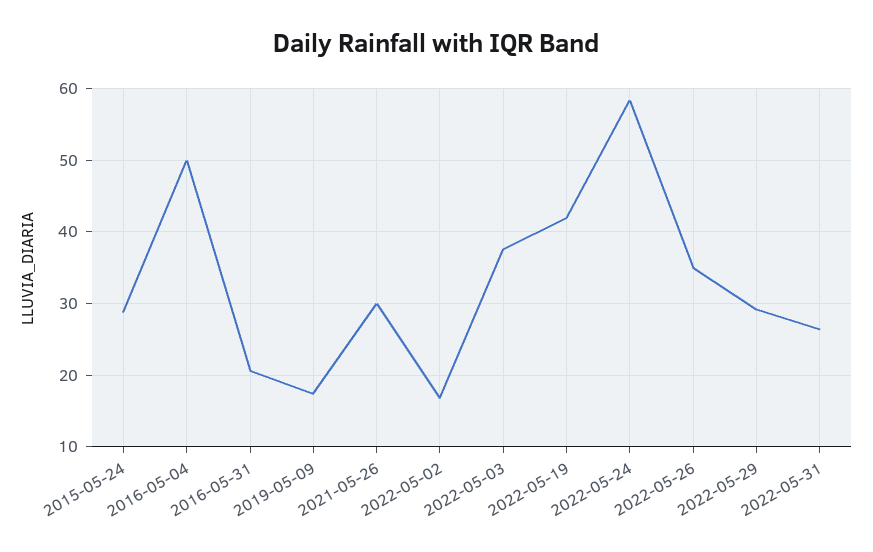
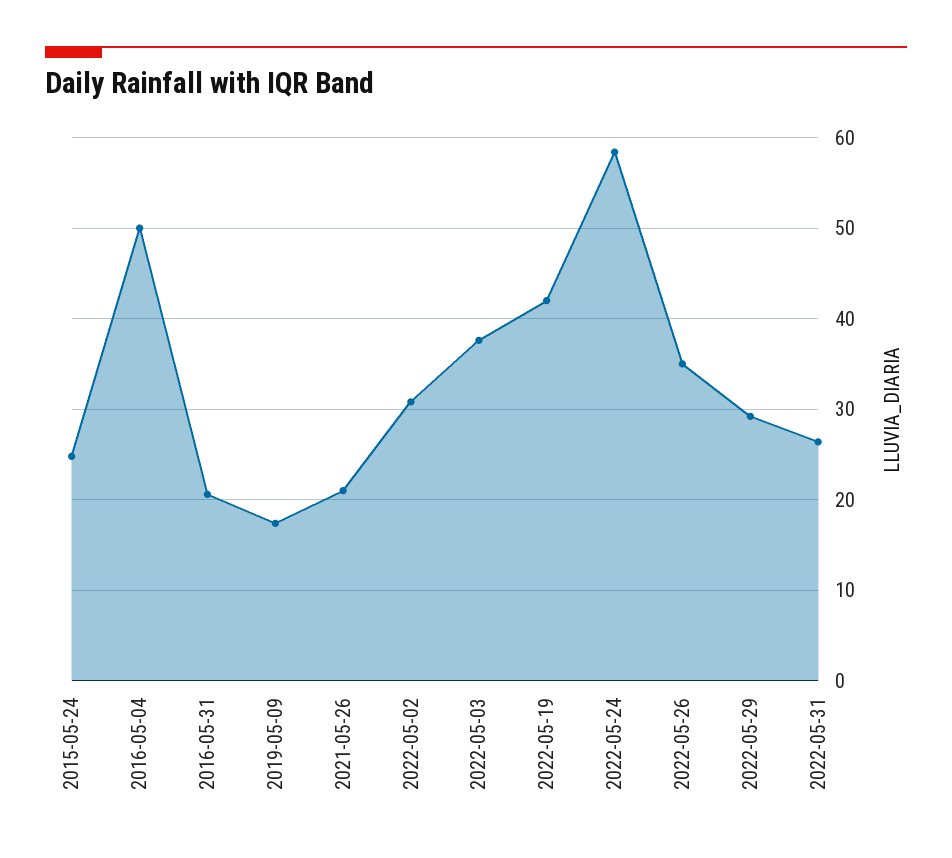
  {
-   "2015-05-24": 29,
+   "2015-05-24": 25,
    "2016-05-04": 50,
    "2016-05-31": 21,
    "2019-05-09": 17,
-   "2021-05-26": 30,
+   "2021-05-26": 21,
-   "2022-05-02": 17,
+   "2022-05-02": 31,
    "2022-05-03": 38,
    "2022-05-19": 42,
    "2022-05-24": 58,
    "2022-05-26": 35,
    "2022-05-29": 29,
    "2022-05-31": 26
  }

